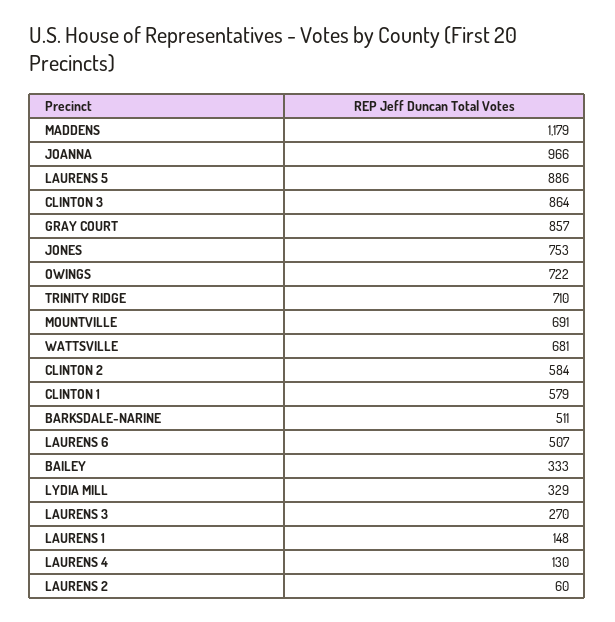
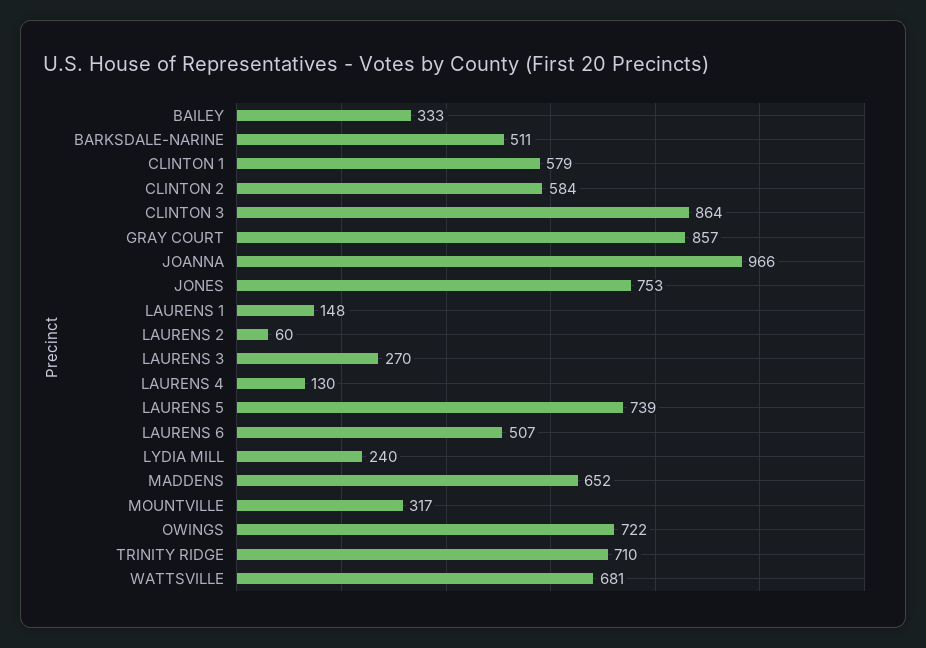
  {
-   "MADDENS": 1179,
+   "MADDENS": 652,
    "JOANNA": 966,
-   "LAURENS 5": 886,
+   "LAURENS 5": 739,
    "CLINTON 3": 864,
    "GRAY COURT": 857,
    "JONES": 753,
    "OWINGS": 722,
    "TRINITY RIDGE": 710,
-   "MOUNTVILLE": 691,
+   "MOUNTVILLE": 317,
    "WATTSVILLE": 681,
    "CLINTON 2": 584,
    "CLINTON 1": 579,
    "BARKSDALE-NARINE": 511,
    "LAURENS 6": 507,
    "BAILEY": 333,
-   "LYDIA MILL": 329,
+   "LYDIA MILL": 240,
    "LAURENS 3": 270,
    "LAURENS 1": 148,
    "LAURENS 4": 130,
    "LAURENS 2": 60
  }

